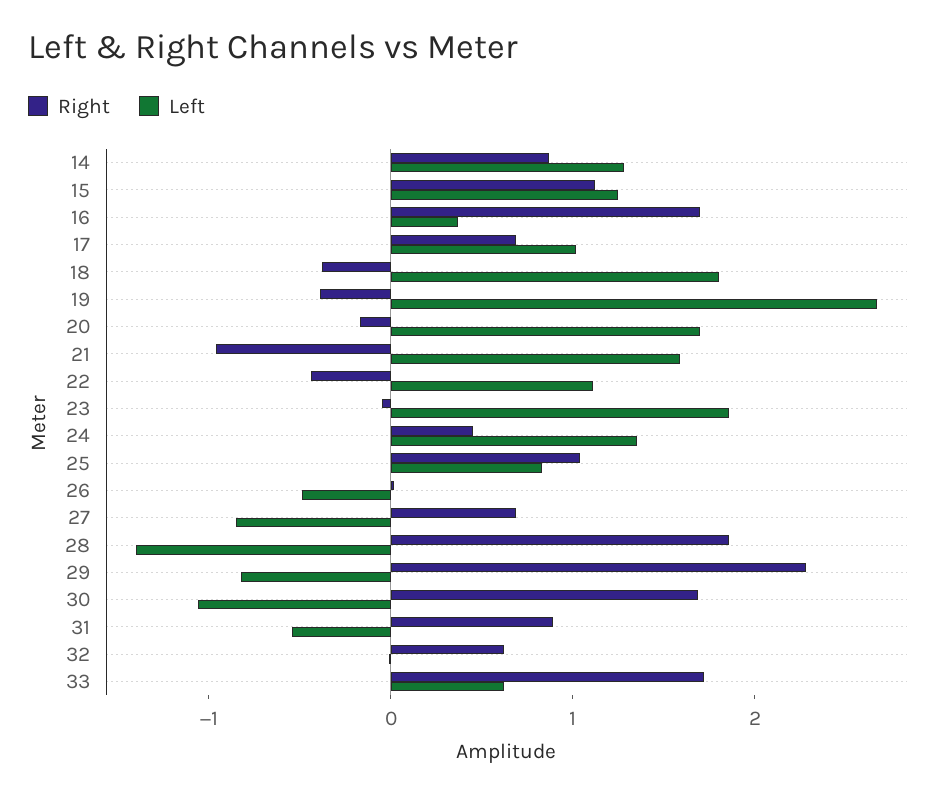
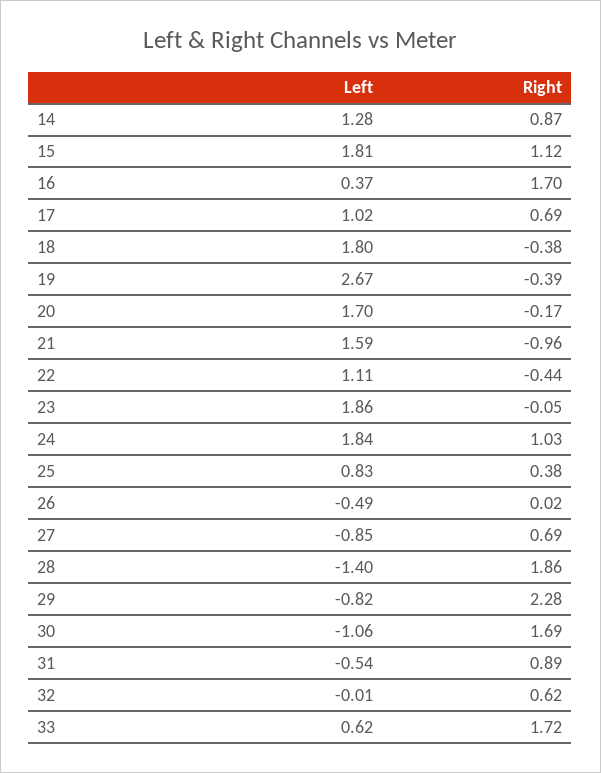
  {
    "Right": {
      "14": 0.87,
      "15": 1.12,
      "16": 1.7,
      "17": 0.69,
      "18": -0.38,
      "19": -0.39,
      "20": -0.17,
      "21": -0.96,
      "22": -0.44,
      "23": -0.05,
-     "24": 0.4,
+     "24": 1.03,
-     "25": 1,
+     "25": 0.38,
      "26": 0.02,
      "27": 0.69,
      "28": 1.86,
      "29": 2.28,
      "30": 1.69,
      "31": 0.89,
      "32": 0.62,
      "33": 1.72
    },
    "Left": {
      "14": 1.28,
-     "15": 1.2,
+     "15": 1.81,
      "16": 0.37,
      "17": 1.02,
      "18": 1.8,
      "19": 2.67,
      "20": 1.7,
      "21": 1.59,
      "22": 1.11,
      "23": 1.86,
-     "24": 1.4,
+     "24": 1.84,
      "25": 0.83,
      "26": -0.49,
      "27": -0.85,
      "28": -1.4,
      "29": -0.82,
      "30": -1.06,
      "31": -0.54,
      "32": -0.01,
      "33": 0.62
    }
  }

